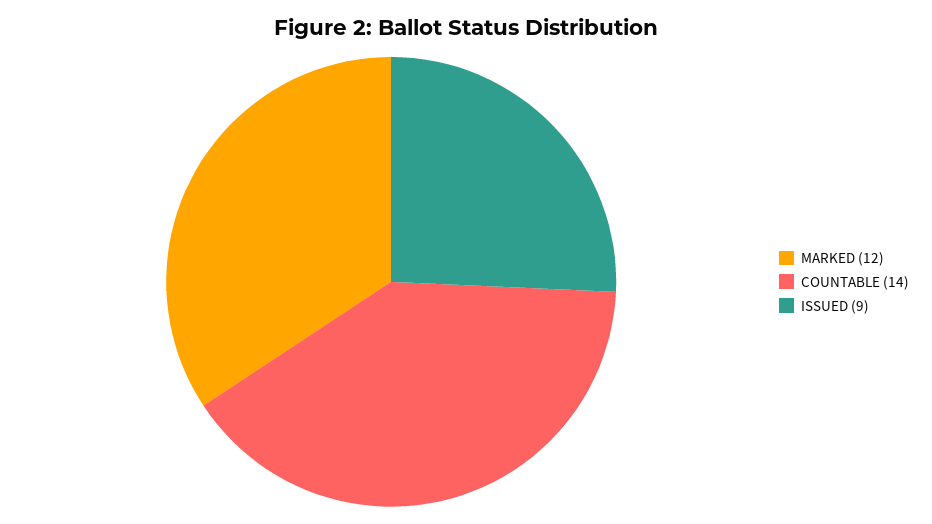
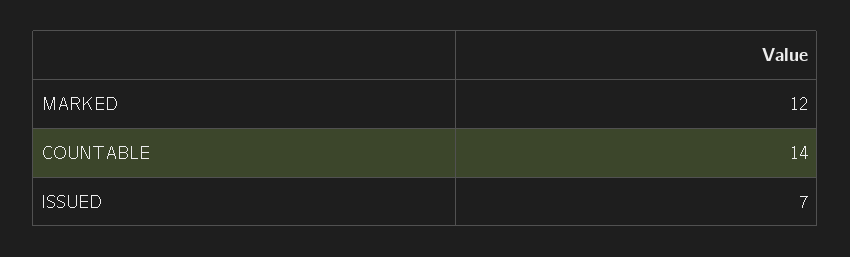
  {
    "MARKED": 12,
    "COUNTABLE": 14,
-   "ISSUED": 9
+   "ISSUED": 7
  }

